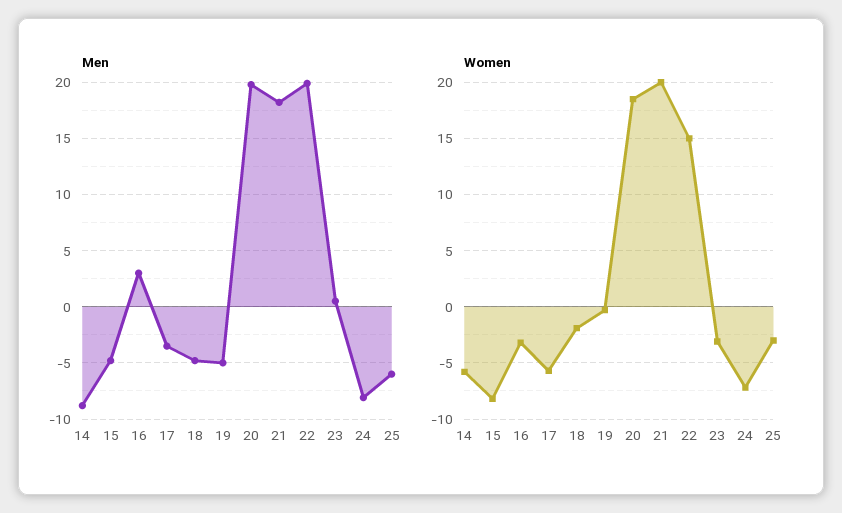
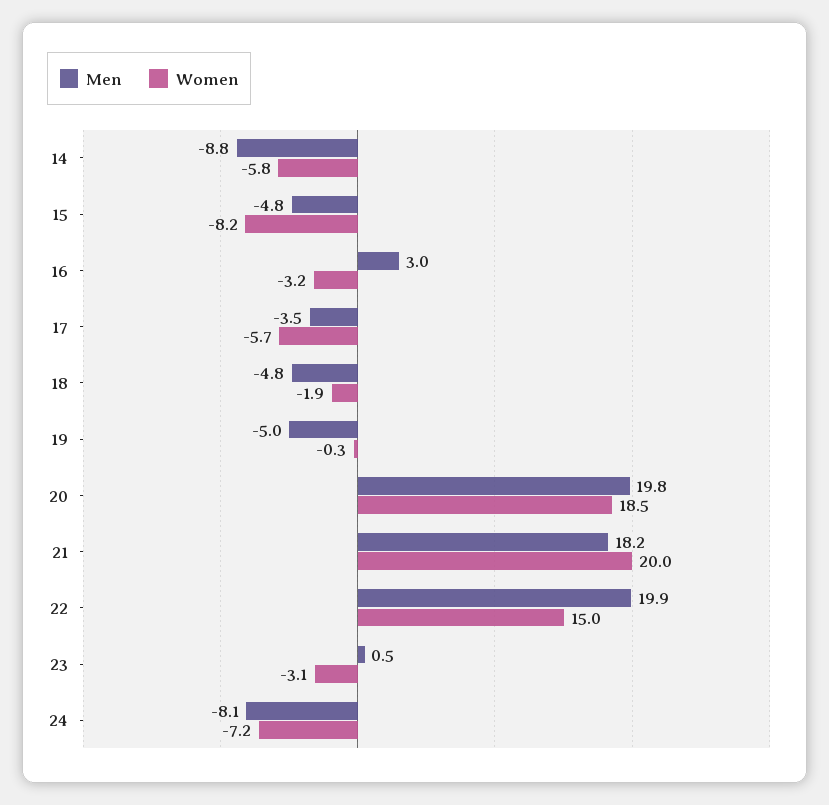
  {
    "Men": {
      "14": -8.8,
      "15": -4.8,
      "16": 3,
      "17": -3.5,
      "18": -4.8,
      "19": -5,
      "20": 19.8,
      "21": 18.2,
      "22": 19.9,
      "23": 0.5,
-     "24": -8.1,
+     "24": -8.1
-     "25": -6
    },
    "Women": {
      "14": -5.8,
      "15": -8.2,
      "16": -3.2,
      "17": -5.7,
      "18": -1.9,
      "19": -0.3,
      "20": 18.5,
      "21": 20,
      "22": 15,
      "23": -3.1,
-     "24": -7.2,
+     "24": -7.2
-     "25": -3
    }
  }

